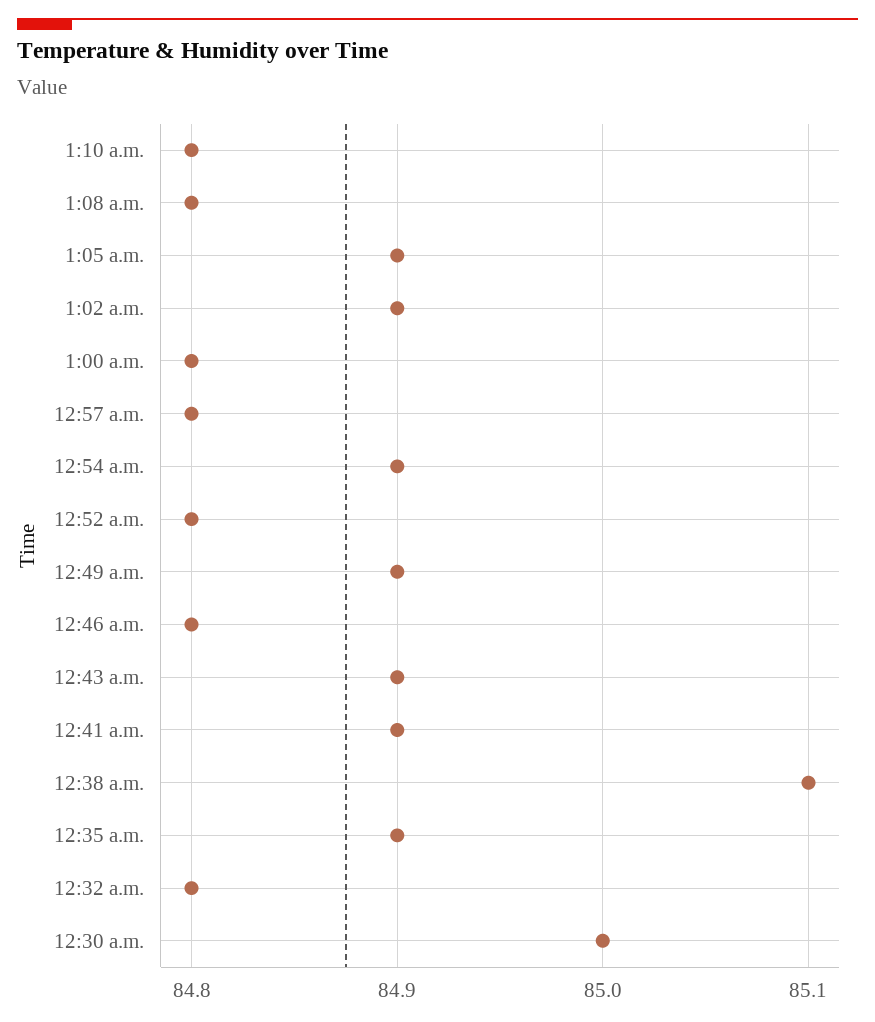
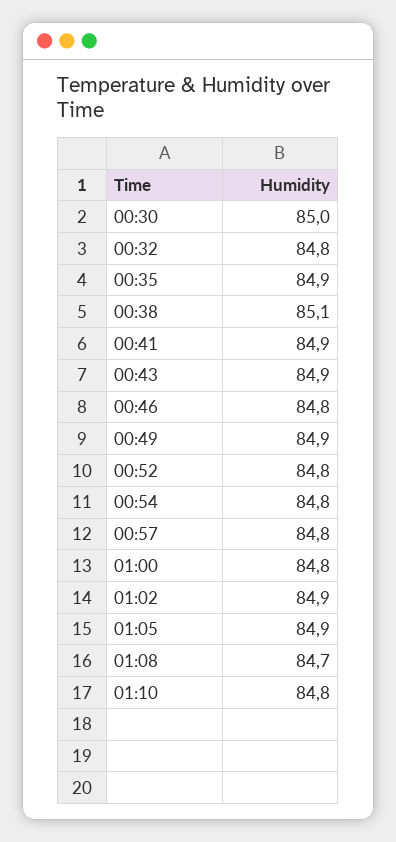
  {
    "1:10 a.m.": 84.8,
-   "1:08 a.m.": 84.8,
+   "1:08 a.m.": 84.7,
    "1:05 a.m.": 84.9,
    "1:02 a.m.": 84.9,
    "1:00 a.m.": 84.8,
    "12:57 a.m.": 84.8,
-   "12:54 a.m.": 84.9,
+   "12:54 a.m.": 84.8,
    "12:52 a.m.": 84.8,
    "12:49 a.m.": 84.9,
    "12:46 a.m.": 84.8,
    "12:43 a.m.": 84.9,
    "12:41 a.m.": 84.9,
    "12:38 a.m.": 85.1,
    "12:35 a.m.": 84.9,
    "12:32 a.m.": 84.8,
    "12:30 a.m.": 85
  }

